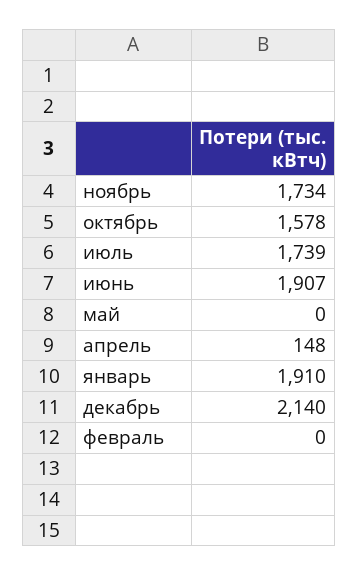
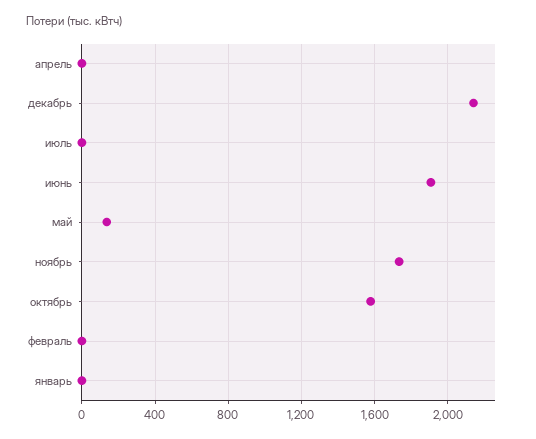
  {
    "ноябрь": 1734,
    "октябрь": 1578,
-   "июль": 1739,
+   "июль": 0,
    "июнь": 1907,
-   "май": 0,
+   "май": 150,
-   "апрель": 148,
+   "апрель": 0,
-   "январь": 1910,
+   "январь": 0,
    "декабрь": 2140,
    "февраль": 0
  }

